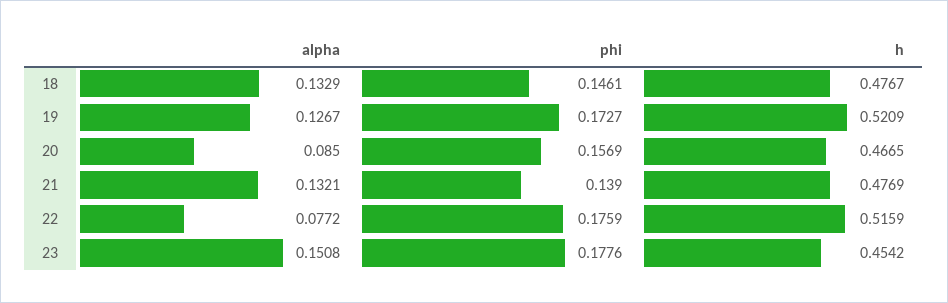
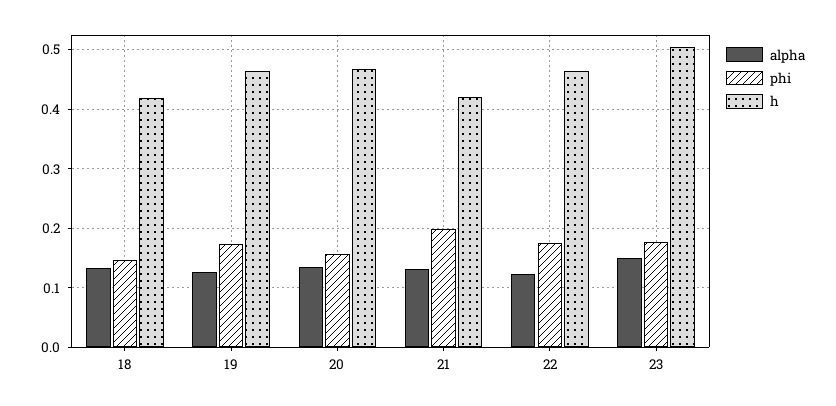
  {
    "alpha": {
      "18": 0.1329,
      "19": 0.1267,
-     "20": 0.085,
+     "20": 0.14,
      "21": 0.1321,
-     "22": 0.0772,
+     "22": 0.12,
      "23": 0.1508
    },
    "phi": {
      "18": 0.1461,
      "19": 0.1727,
      "20": 0.1569,
-     "21": 0.139,
+     "21": 0.2,
      "22": 0.1759,
      "23": 0.1776
    },
    "h": {
-     "18": 0.4767,
+     "18": 0.42,
-     "19": 0.5209,
+     "19": 0.46,
      "20": 0.4665,
-     "21": 0.4769,
+     "21": 0.42,
-     "22": 0.5159,
+     "22": 0.46,
-     "23": 0.4542
+     "23": 0.5
    }
  }

